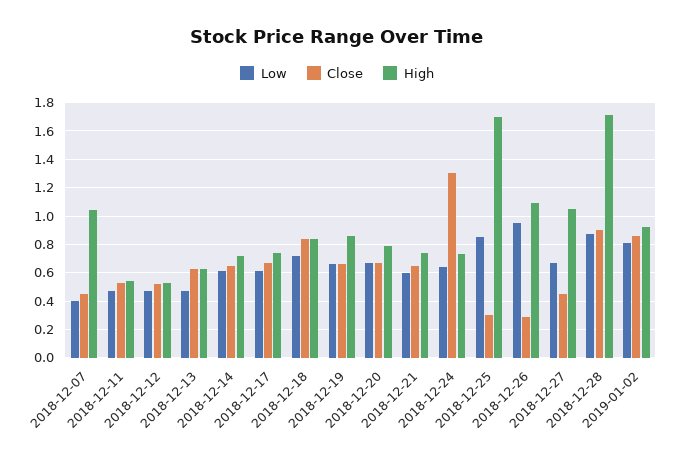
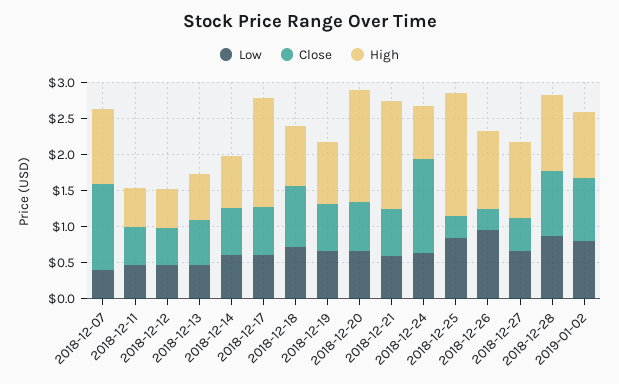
  {
    "Low": {
      "2018-12-07": 0.4,
      "2018-12-11": 0.45,
      "2018-12-12": 0.45,
      "2018-12-13": 0.45,
      "2018-12-14": 0.6,
      "2018-12-17": 0.6,
      "2018-12-18": 0.7,
      "2018-12-19": 0.65,
      "2018-12-20": 0.65,
      "2018-12-21": 0.6,
      "2018-12-24": 0.65,
      "2018-12-25": 0.85,
      "2018-12-26": 0.95,
      "2018-12-27": 0.65,
      "2018-12-28": 0.85,
      "2019-01-02": 0.8
    },
    "Close": {
-     "2018-12-07": 0.45,
+     "2018-12-07": 1.25,
      "2018-12-11": 0.55,
      "2018-12-12": 0.5,
      "2018-12-13": 0.65,
      "2018-12-14": 0.65,
      "2018-12-17": 0.65,
      "2018-12-18": 0.85,
      "2018-12-19": 0.65,
      "2018-12-20": 0.65,
      "2018-12-21": 0.65,
      "2018-12-24": 1.3,
      "2018-12-25": 0.3,
      "2018-12-26": 0.3,
      "2018-12-27": 0.45,
      "2018-12-28": 0.9,
      "2019-01-02": 0.85
    },
    "High": {
      "2018-12-07": 1.05,
      "2018-12-11": 0.55,
      "2018-12-12": 0.55,
      "2018-12-13": 0.65,
      "2018-12-14": 0.7,
-     "2018-12-17": 0.75,
+     "2018-12-17": 1.5,
      "2018-12-18": 0.85,
      "2018-12-19": 0.85,
-     "2018-12-20": 0.8,
+     "2018-12-20": 1.5,
-     "2018-12-21": 0.75,
+     "2018-12-21": 1.5,
      "2018-12-24": 0.75,
      "2018-12-25": 1.7,
      "2018-12-26": 1.1,
      "2018-12-27": 1.05,
-     "2018-12-28": 1.7,
+     "2018-12-28": 1,
      "2019-01-02": 0.9
    }
  }

